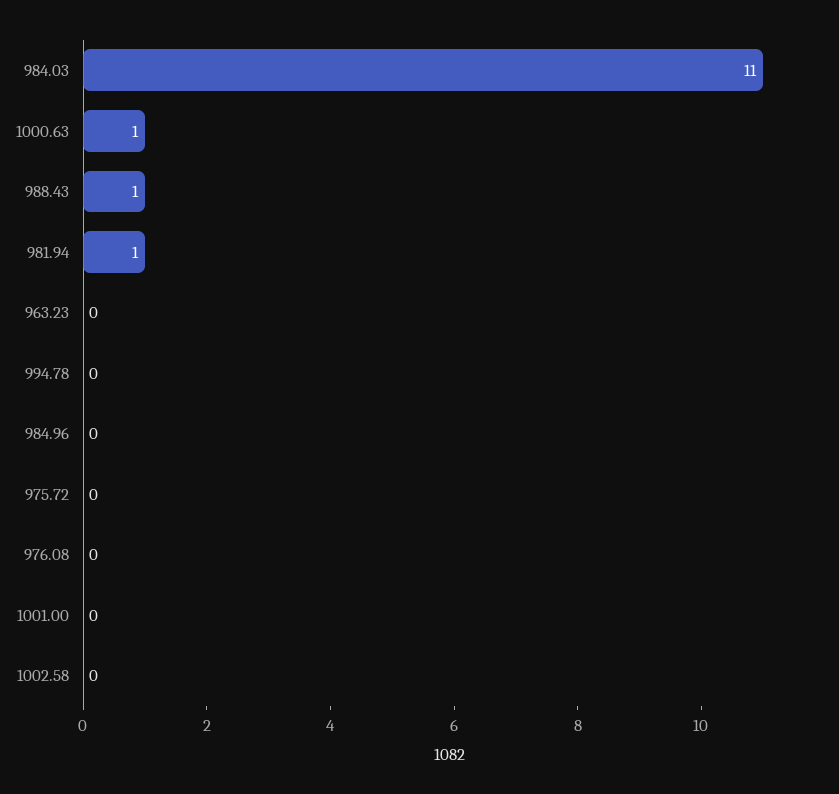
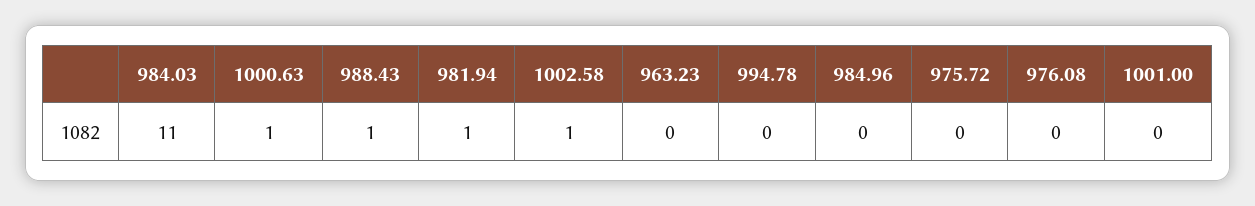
  {
    "984.03": 11,
    "1000.63": 1,
    "988.43": 1,
    "981.94": 1,
    "963.23": 0,
    "994.78": 0,
    "984.96": 0,
    "975.72": 0,
    "976.08": 0,
    "1001.00": 0,
-   "1002.58": 0
+   "1002.58": 1
  }

